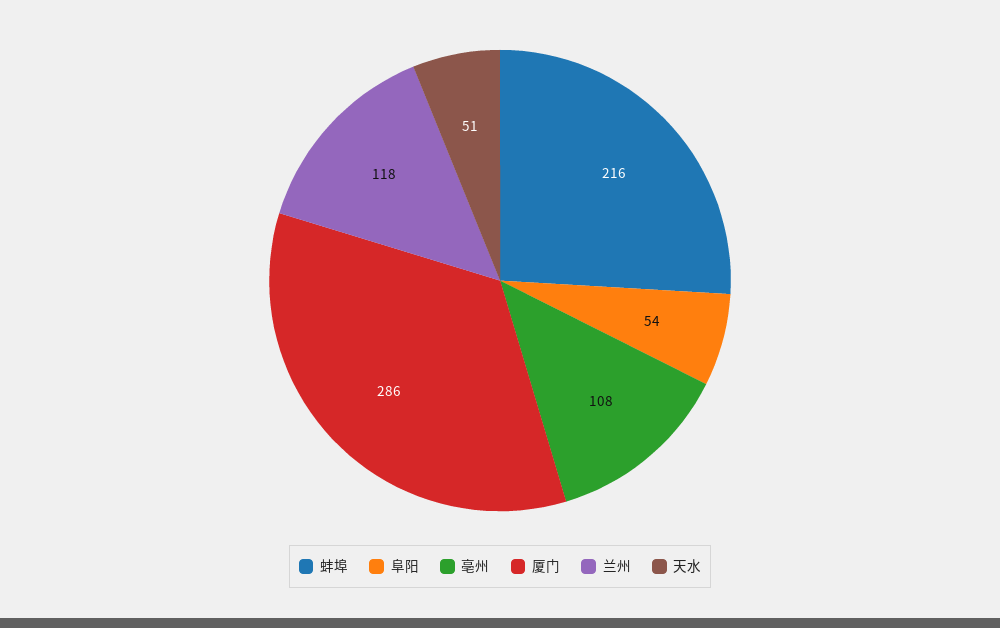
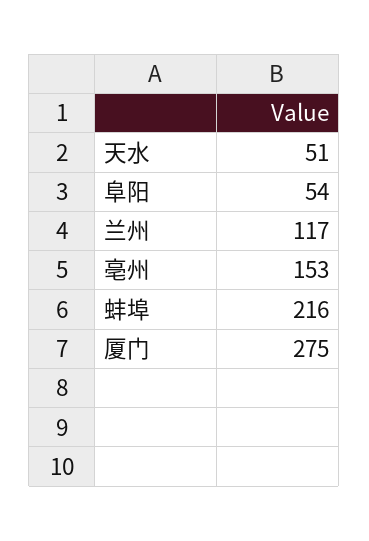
  {
    "蚌埠": 216,
    "阜阳": 54,
-   "亳州": 108,
+   "亳州": 153,
-   "厦门": 286,
+   "厦门": 275,
-   "兰州": 118,
+   "兰州": 117,
    "天水": 51
  }

